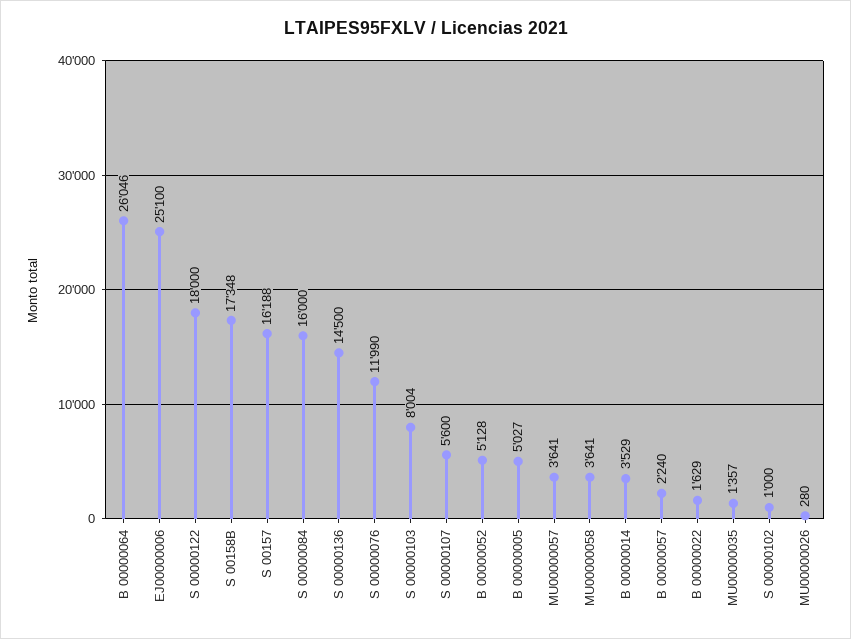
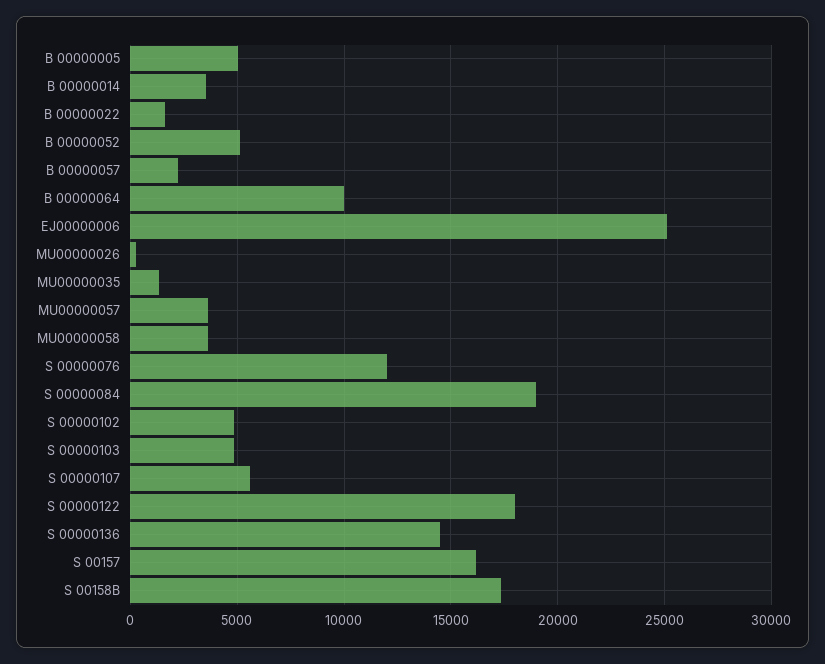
  {
-   "B 00000064": 26046,
+   "B 00000064": 10000,
    "EJ00000006": 25100,
    "S 00000122": 18000,
    "S 00158B": 17348,
    "S 00157": 16188,
-   "S 00000084": 16000,
+   "S 00000084": 19000,
    "S 00000136": 14500,
    "S 00000076": 11990,
-   "S 00000103": 8004,
+   "S 00000103": 5000,
    "S 00000107": 5600,
    "B 00000052": 5128,
    "B 00000005": 5027,
    "MU00000057": 3641,
    "MU00000058": 3641,
    "B 00000014": 3529,
    "B 00000057": 2240,
    "B 00000022": 1629,
    "MU00000035": 1357,
-   "S 00000102": 1000,
+   "S 00000102": 5000,
    "MU00000026": 280
  }

